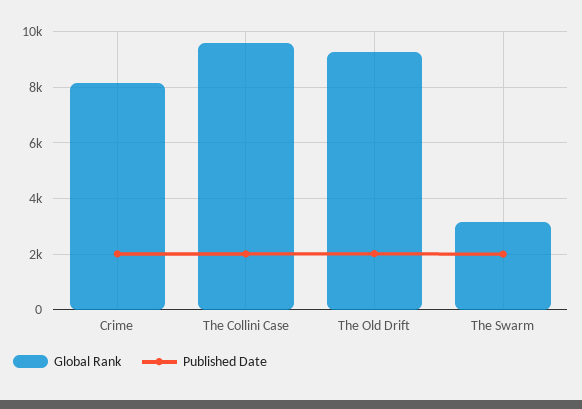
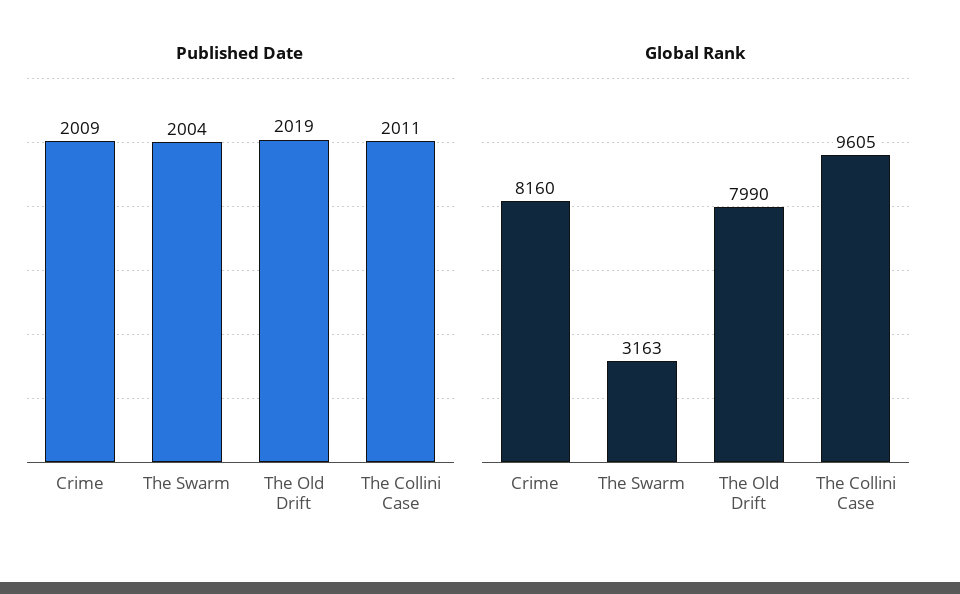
  {
    "Global Rank": {
      "Crime": 8160,
      "The Collini Case": 9605,
-     "The Old Drift": 9250,
+     "The Old Drift": 7990,
      "The Swarm": 3163
    },
    "Published Date": {
      "Crime": 2009,
      "The Collini Case": 2011,
      "The Old Drift": 2019,
      "The Swarm": 2004
    }
  }

